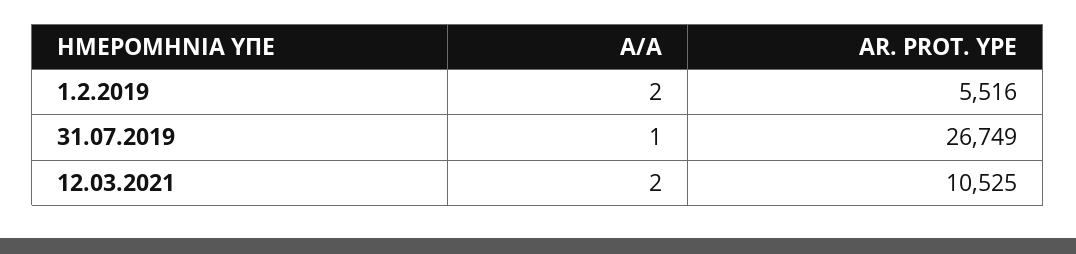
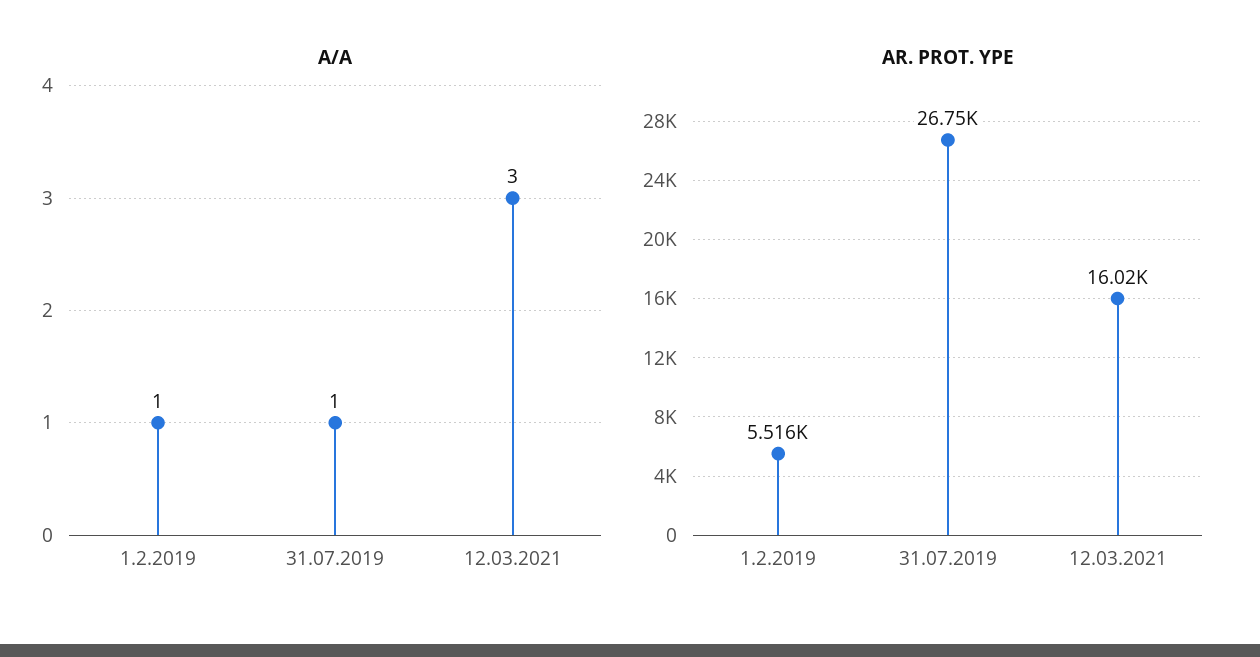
  {
    "A/A": {
-     "1.2.2019": 2,
+     "1.2.2019": 1,
      "31.07.2019": 1,
-     "12.03.2021": 2
+     "12.03.2021": 3
    },
    "AR. PROT. YPE": {
      "1.2.2019": 5516,
      "31.07.2019": 26749,
-     "12.03.2021": 10525
+     "12.03.2021": 16020
    }
  }

